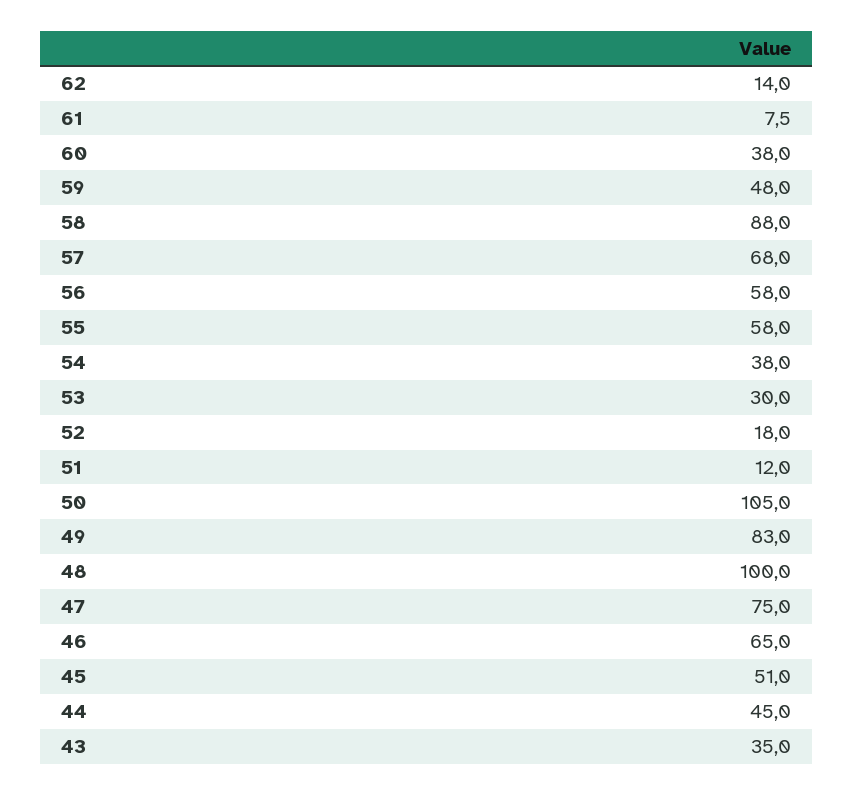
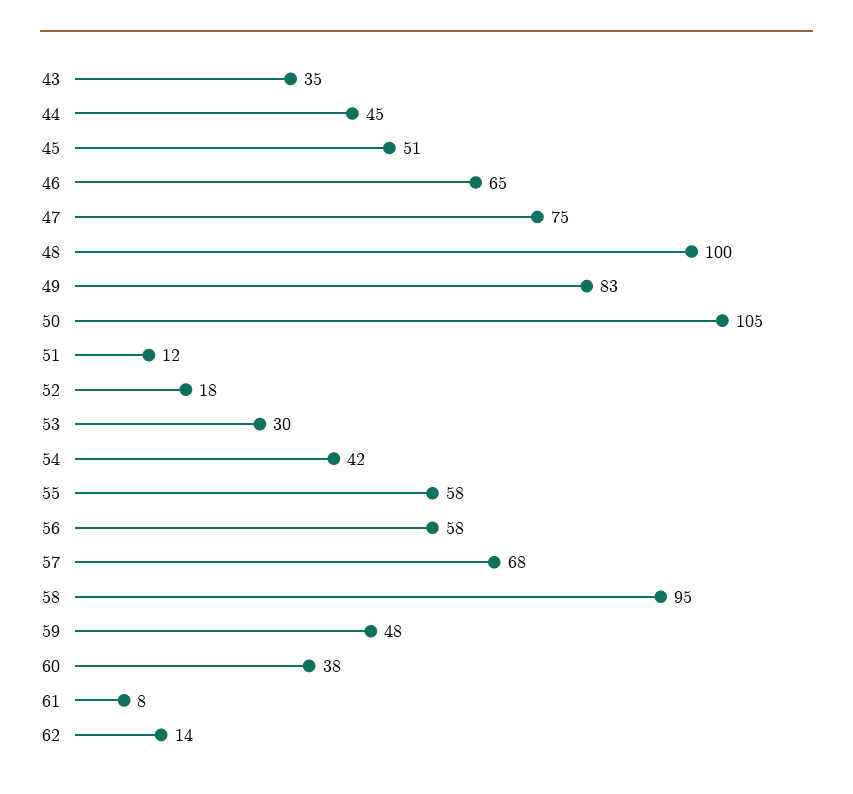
  {
    "62": 14,
    "61": 7.5,
    "60": 38,
    "59": 48,
-   "58": 88,
+   "58": 95,
    "57": 68,
    "56": 58,
    "55": 58,
-   "54": 38,
+   "54": 42,
    "53": 30,
    "52": 18,
    "51": 12,
    "50": 105,
    "49": 83,
    "48": 100,
    "47": 75,
    "46": 65,
    "45": 51,
    "44": 45,
    "43": 35
  }

